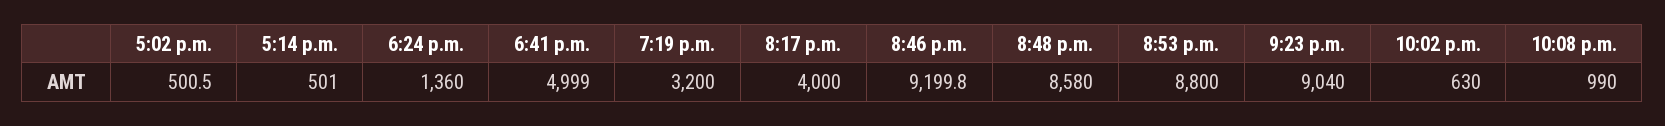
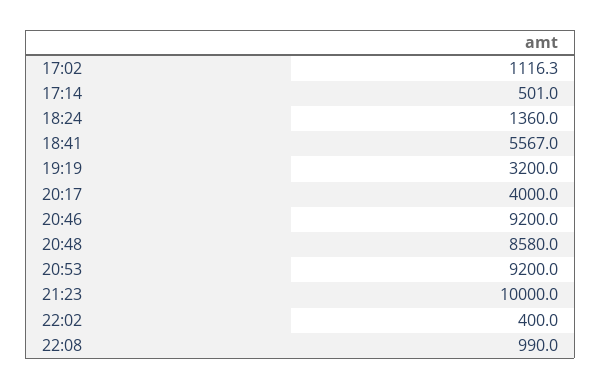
  {
-   "5:02 p.m.": 500.5,
+   "5:02 p.m.": 1116.3,
    "5:14 p.m.": 501,
    "6:24 p.m.": 1360,
-   "6:41 p.m.": 4999,
+   "6:41 p.m.": 5567,
    "7:19 p.m.": 3200,
    "8:17 p.m.": 4000,
-   "8:46 p.m.": 9199.8,
+   "8:46 p.m.": 9200,
    "8:48 p.m.": 8580,
-   "8:53 p.m.": 8800,
+   "8:53 p.m.": 9200,
-   "9:23 p.m.": 9040,
+   "9:23 p.m.": 10000,
-   "10:02 p.m.": 630,
+   "10:02 p.m.": 400,
    "10:08 p.m.": 990
  }

